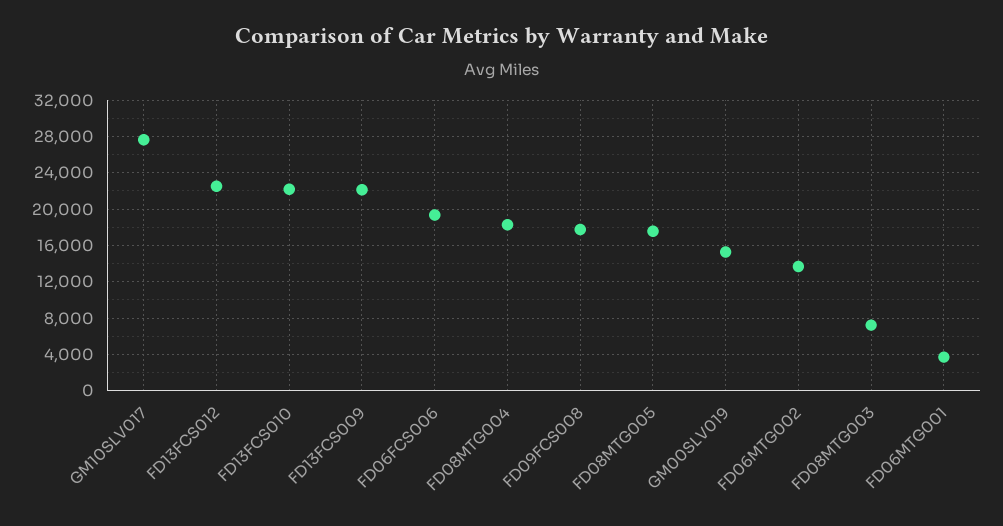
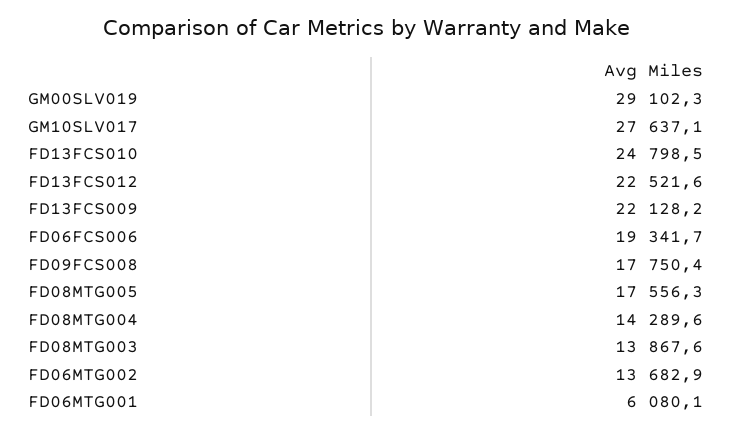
  {
    "GM10SLV017": 27637.1,
    "FD13FCS012": 22521.6,
-   "FD13FCS010": 22000,
+   "FD13FCS010": 24798.5,
    "FD13FCS009": 22128.2,
    "FD06FCS006": 19341.7,
-   "FD08MTG004": 18000,
+   "FD08MTG004": 14289.6,
    "FD09FCS008": 17750.4,
    "FD08MTG005": 17556.3,
-   "GM00SLV019": 15000,
+   "GM00SLV019": 29102.3,
    "FD06MTG002": 13682.9,
-   "FD08MTG003": 7000,
+   "FD08MTG003": 13867.6,
-   "FD06MTG001": 4000
+   "FD06MTG001": 6080.1
  }

